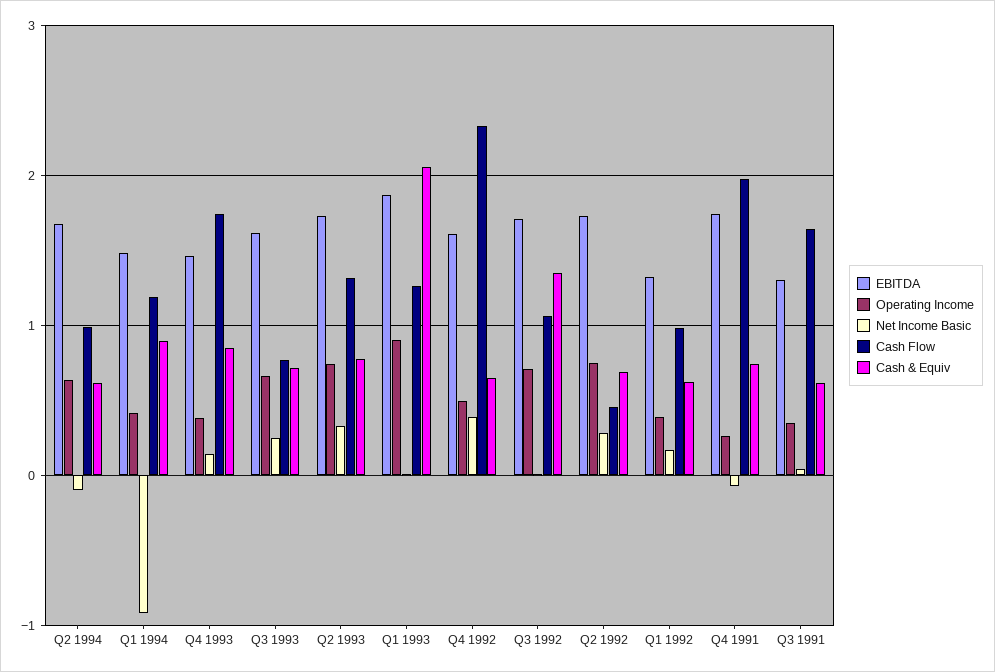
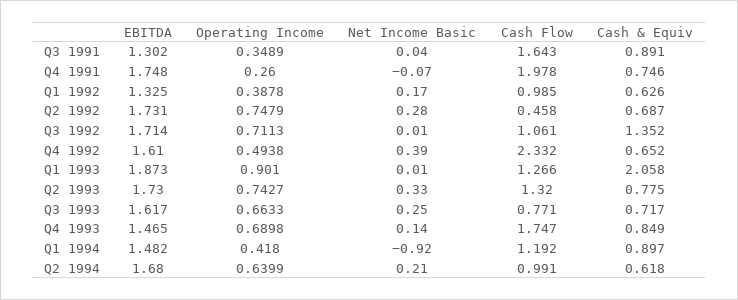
  {
    "EBITDA": {
      "Q2 1994": 1.68,
      "Q1 1994": 1.482,
      "Q4 1993": 1.465,
      "Q3 1993": 1.617,
      "Q2 1993": 1.73,
      "Q1 1993": 1.873,
      "Q4 1992": 1.61,
      "Q3 1992": 1.714,
      "Q2 1992": 1.731,
      "Q1 1992": 1.325,
      "Q4 1991": 1.748,
      "Q3 1991": 1.302
    },
    "Operating Income": {
      "Q2 1994": 0.6399,
      "Q1 1994": 0.418,
-     "Q4 1993": 0.4,
+     "Q4 1993": 0.6898,
      "Q3 1993": 0.6633,
      "Q2 1993": 0.7427,
      "Q1 1993": 0.901,
      "Q4 1992": 0.4938,
      "Q3 1992": 0.7113,
      "Q2 1992": 0.7479,
      "Q1 1992": 0.3878,
      "Q4 1991": 0.26,
      "Q3 1991": 0.3489
    },
    "Net Income Basic": {
-     "Q2 1994": -0.1,
+     "Q2 1994": 0.21,
      "Q1 1994": -0.92,
      "Q4 1993": 0.14,
      "Q3 1993": 0.25,
      "Q2 1993": 0.33,
      "Q1 1993": 0.01,
      "Q4 1992": 0.39,
      "Q3 1992": 0.01,
      "Q2 1992": 0.28,
      "Q1 1992": 0.17,
      "Q4 1991": -0.07,
      "Q3 1991": 0.04
    },
    "Cash Flow": {
      "Q2 1994": 0.991,
      "Q1 1994": 1.192,
      "Q4 1993": 1.747,
      "Q3 1993": 0.771,
      "Q2 1993": 1.32,
      "Q1 1993": 1.266,
      "Q4 1992": 2.332,
      "Q3 1992": 1.061,
      "Q2 1992": 0.458,
      "Q1 1992": 0.985,
      "Q4 1991": 1.978,
      "Q3 1991": 1.643
    },
    "Cash & Equiv": {
      "Q2 1994": 0.618,
      "Q1 1994": 0.897,
      "Q4 1993": 0.849,
      "Q3 1993": 0.717,
      "Q2 1993": 0.775,
      "Q1 1993": 2.058,
      "Q4 1992": 0.652,
      "Q3 1992": 1.352,
      "Q2 1992": 0.687,
      "Q1 1992": 0.626,
      "Q4 1991": 0.746,
-     "Q3 1991": 0.6
+     "Q3 1991": 0.891
    }
  }

